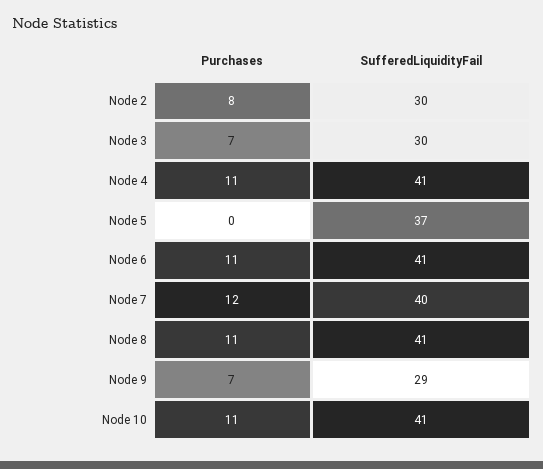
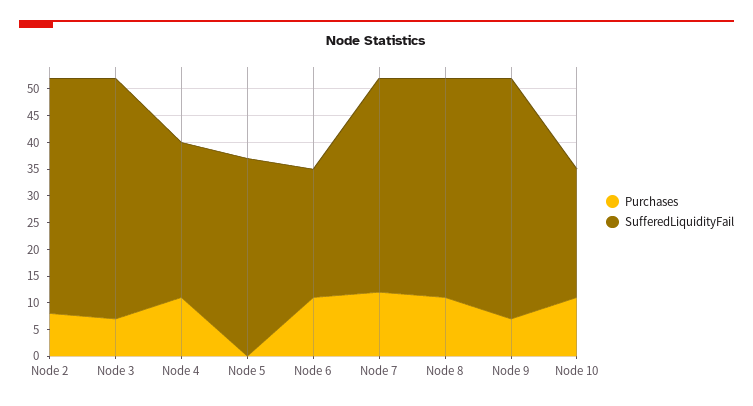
  {
    "Purchases": {
      "Node 2": 8,
      "Node 3": 7,
      "Node 4": 11,
      "Node 5": 0,
      "Node 6": 11,
      "Node 7": 12,
      "Node 8": 11,
      "Node 9": 7,
      "Node 10": 11
    },
    "SufferedLiquidityFail": {
-     "Node 2": 30,
+     "Node 2": 45,
-     "Node 3": 30,
+     "Node 3": 45,
-     "Node 4": 41,
+     "Node 4": 30,
      "Node 5": 37,
-     "Node 6": 41,
+     "Node 6": 25,
      "Node 7": 40,
      "Node 8": 41,
-     "Node 9": 29,
+     "Node 9": 45,
-     "Node 10": 41
+     "Node 10": 25
    }
  }

